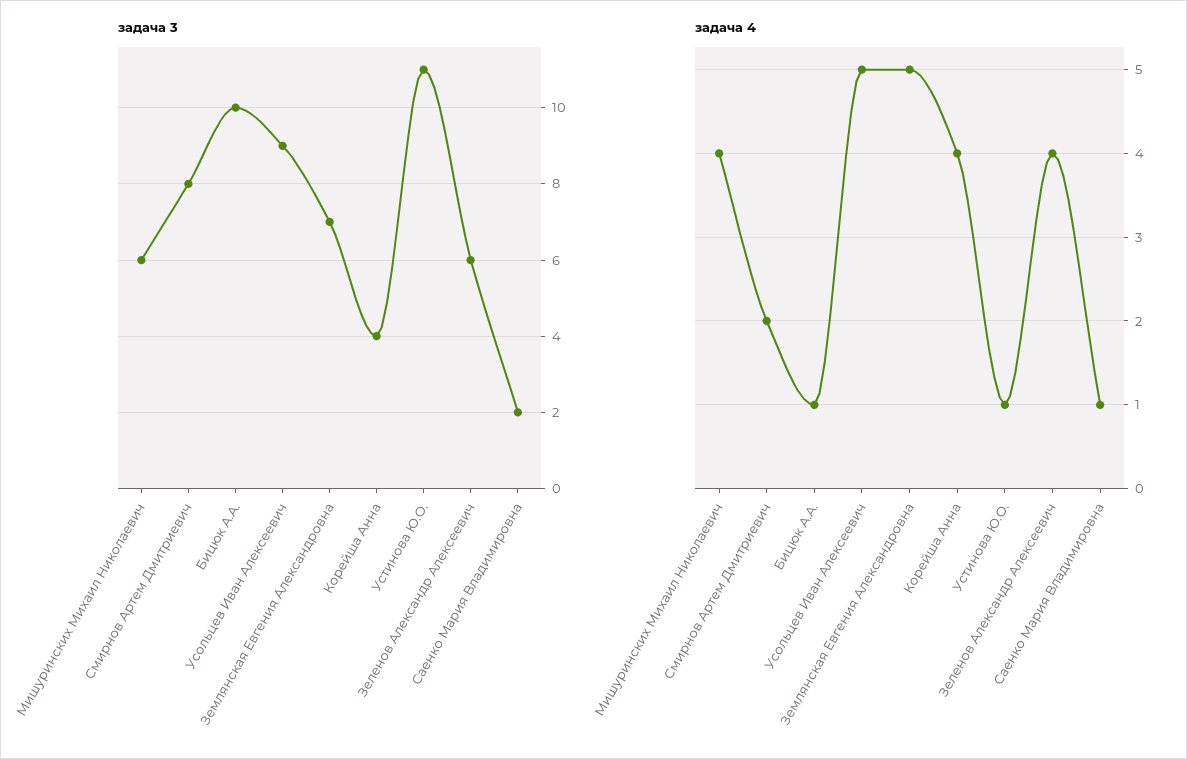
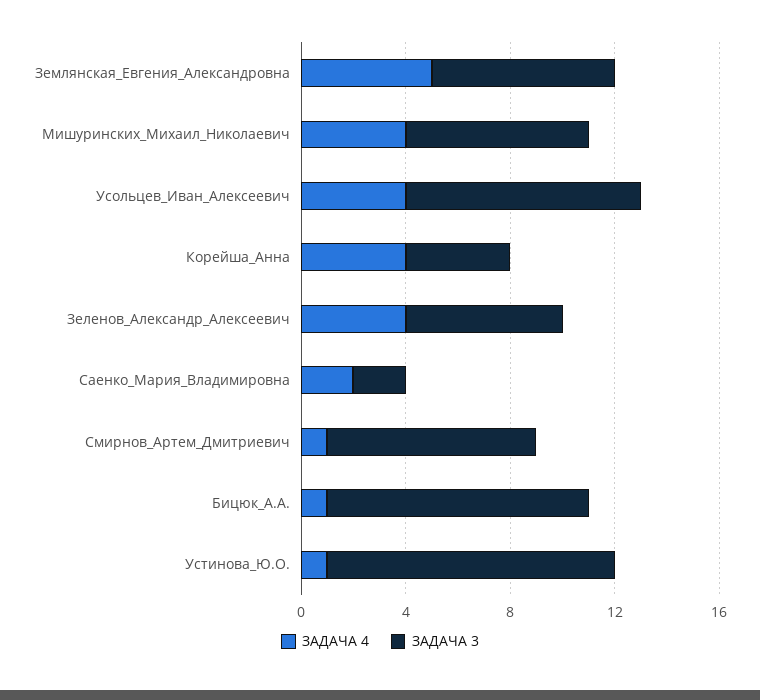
  {
    "задача 3": {
-     "Мишуринских Михаил Николаевич": 6,
+     "Мишуринских Михаил Николаевич": 7,
      "Смирнов Артем Дмитриевич": 8,
      "Бицюк А.А.": 10,
      "Усольцев Иван Алексеевич": 9,
      "Землянская Евгения Александровна": 7,
      "Корейша Анна": 4,
      "Устинова Ю.О.": 11,
      "Зеленов Александр Алексеевич": 6,
      "Саенко Мария Владимировна": 2
    },
    "задача 4": {
      "Мишуринских Михаил Николаевич": 4,
-     "Смирнов Артем Дмитриевич": 2,
+     "Смирнов Артем Дмитриевич": 1,
      "Бицюк А.А.": 1,
-     "Усольцев Иван Алексеевич": 5,
+     "Усольцев Иван Алексеевич": 4,
      "Землянская Евгения Александровна": 5,
      "Корейша Анна": 4,
      "Устинова Ю.О.": 1,
      "Зеленов Александр Алексеевич": 4,
-     "Саенко Мария Владимировна": 1
+     "Саенко Мария Владимировна": 2
    }
  }

